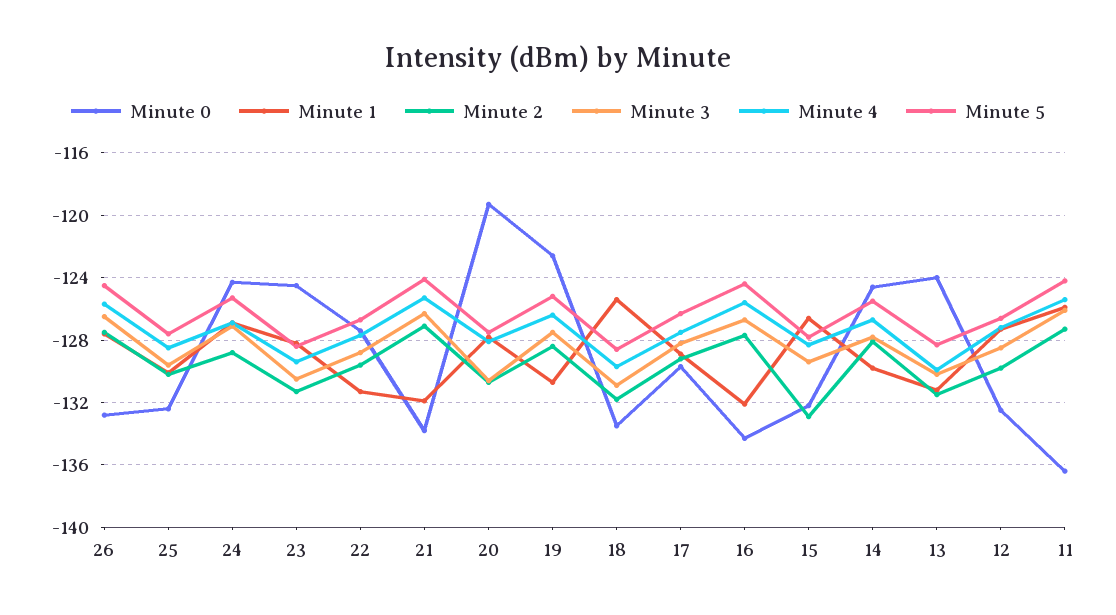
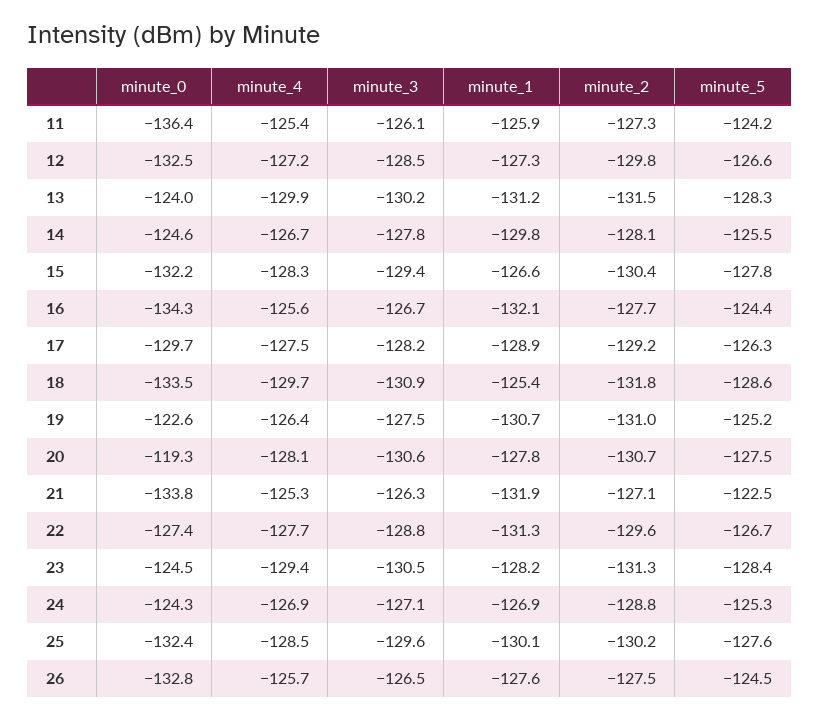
  {
    "Minute 0": {
      "26": -132.8,
      "25": -132.4,
      "24": -124.3,
      "23": -124.5,
      "22": -127.4,
      "21": -133.8,
      "20": -119.3,
      "19": -122.6,
      "18": -133.5,
      "17": -129.7,
      "16": -134.3,
      "15": -132.2,
      "14": -124.6,
      "13": -124,
      "12": -132.5,
      "11": -136.4
    },
    "Minute 1": {
      "26": -127.6,
      "25": -130.1,
      "24": -126.9,
      "23": -128.2,
      "22": -131.3,
      "21": -131.9,
      "20": -127.8,
      "19": -130.7,
      "18": -125.4,
      "17": -128.9,
      "16": -132.1,
      "15": -126.6,
      "14": -129.8,
      "13": -131.2,
      "12": -127.3,
      "11": -125.9
    },
    "Minute 2": {
      "26": -127.5,
      "25": -130.2,
      "24": -128.8,
      "23": -131.3,
      "22": -129.6,
      "21": -127.1,
      "20": -130.7,
-     "19": -128.5,
+     "19": -131,
      "18": -131.8,
      "17": -129.2,
      "16": -127.7,
-     "15": -133,
+     "15": -130.4,
      "14": -128.1,
      "13": -131.5,
      "12": -129.8,
      "11": -127.3
    },
    "Minute 3": {
      "26": -126.5,
      "25": -129.6,
      "24": -127.1,
      "23": -130.5,
      "22": -128.8,
      "21": -126.3,
      "20": -130.6,
      "19": -127.5,
      "18": -130.9,
      "17": -128.2,
      "16": -126.7,
      "15": -129.4,
      "14": -127.8,
      "13": -130.2,
      "12": -128.5,
      "11": -126.1
    },
    "Minute 4": {
      "26": -125.7,
      "25": -128.5,
      "24": -126.9,
      "23": -129.4,
      "22": -127.7,
      "21": -125.3,
      "20": -128.1,
      "19": -126.4,
      "18": -129.7,
      "17": -127.5,
      "16": -125.6,
      "15": -128.3,
      "14": -126.7,
      "13": -129.9,
      "12": -127.2,
      "11": -125.4
    },
    "Minute 5": {
      "26": -124.5,
      "25": -127.6,
      "24": -125.3,
      "23": -128.4,
      "22": -126.7,
-     "21": -124,
+     "21": -122.5,
      "20": -127.5,
      "19": -125.2,
      "18": -128.6,
      "17": -126.3,
      "16": -124.4,
      "15": -127.8,
      "14": -125.5,
      "13": -128.3,
      "12": -126.6,
      "11": -124.2
    }
  }

